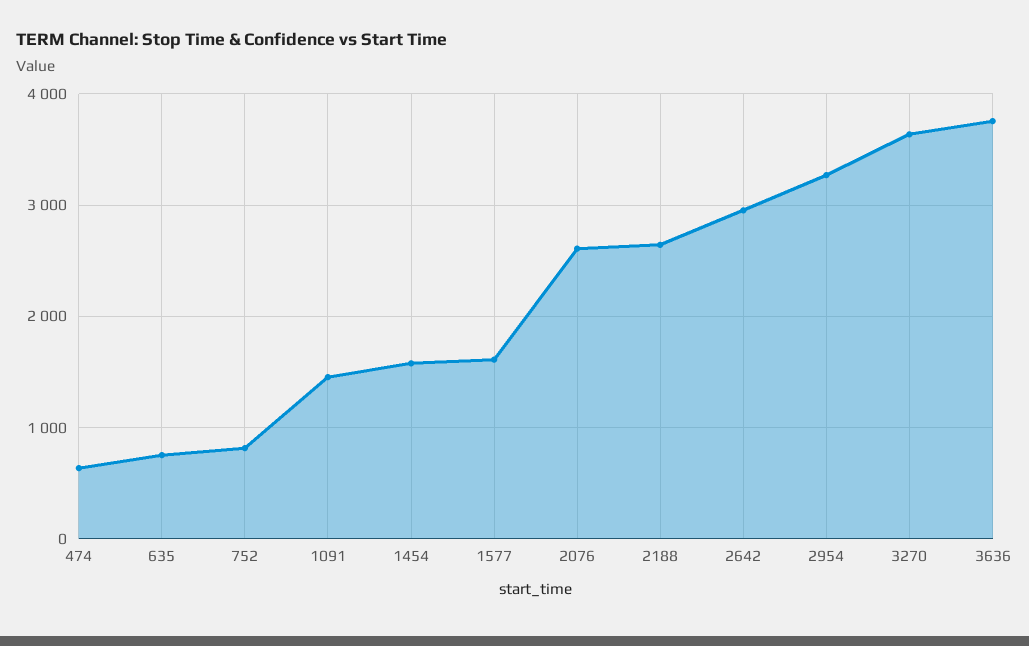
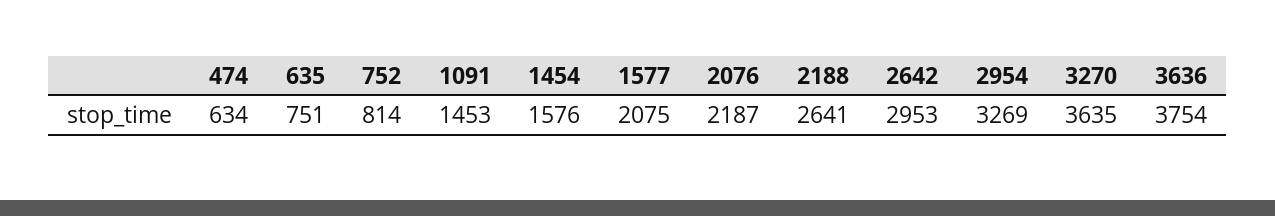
  {
    "474": 634,
    "635": 751,
    "752": 814,
    "1091": 1453,
    "1454": 1576,
-   "1577": 1600,
+   "1577": 2075,
-   "2076": 2600,
+   "2076": 2187,
    "2188": 2641,
    "2642": 2953,
    "2954": 3269,
    "3270": 3635,
    "3636": 3754
  }

